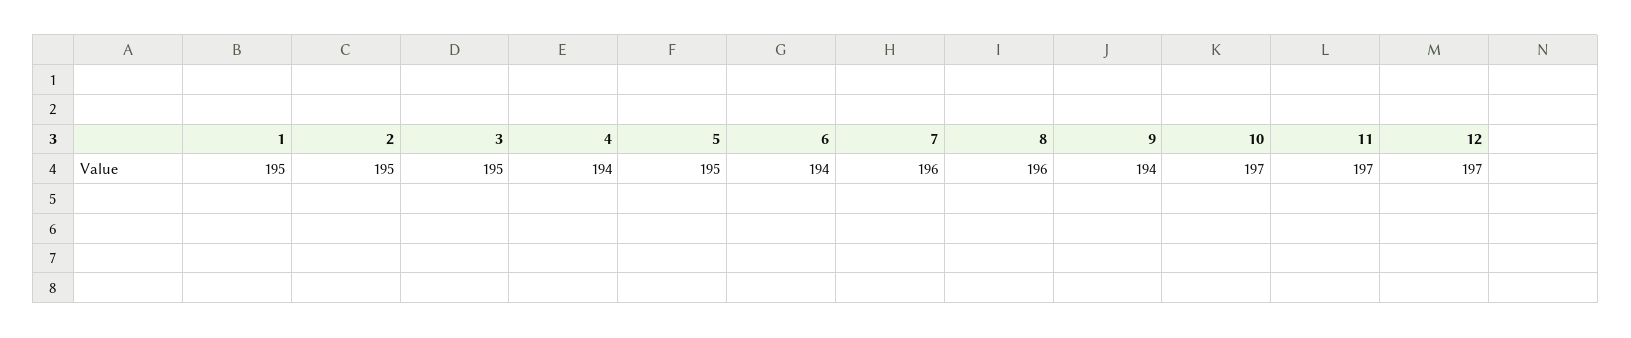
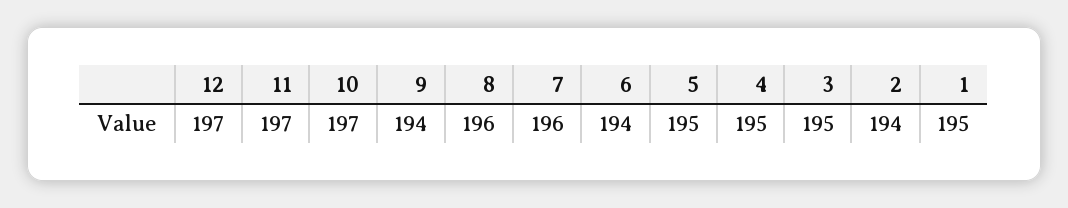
  {
    "1": 195,
-   "2": 195,
+   "2": 194,
    "3": 195,
-   "4": 194,
+   "4": 195,
    "5": 195,
    "6": 194,
    "7": 196,
    "8": 196,
    "9": 194,
    "10": 197,
    "11": 197,
    "12": 197
  }

